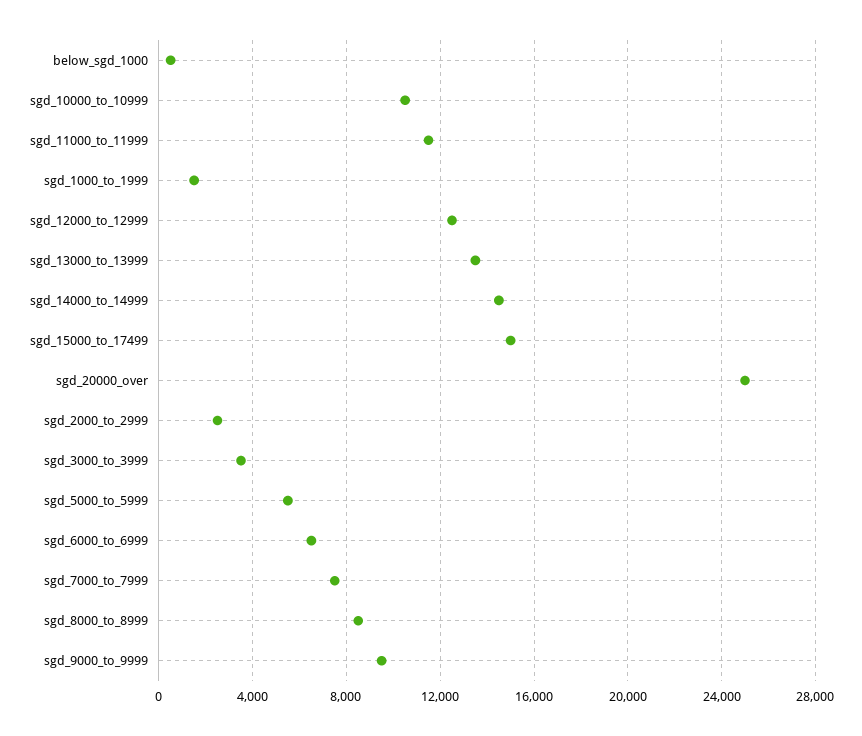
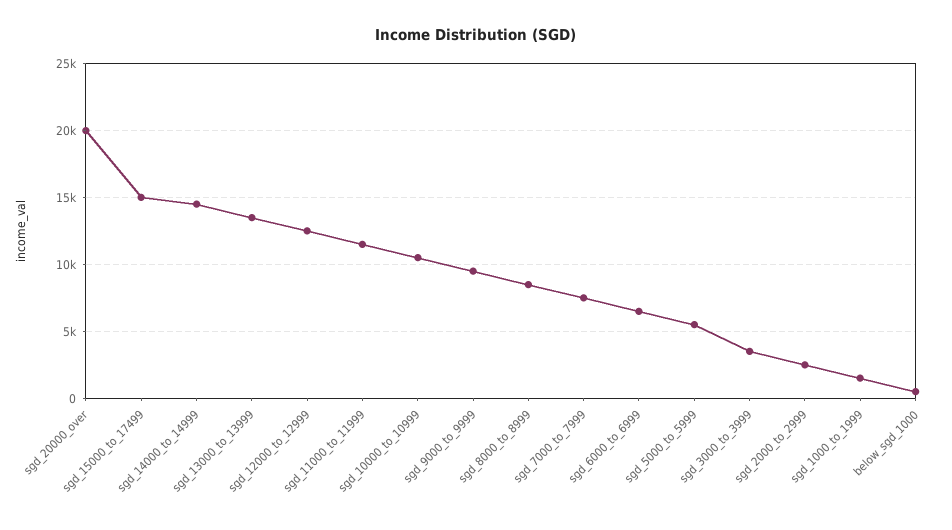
  {
    "below_sgd_1000": 500,
    "sgd_10000_to_10999": 10500,
    "sgd_11000_to_11999": 11500,
    "sgd_1000_to_1999": 1500,
    "sgd_12000_to_12999": 12500,
    "sgd_13000_to_13999": 13500,
    "sgd_14000_to_14999": 14500,
    "sgd_15000_to_17499": 15000,
-   "sgd_20000_over": 25000,
+   "sgd_20000_over": 20000,
    "sgd_2000_to_2999": 2500,
    "sgd_3000_to_3999": 3500,
    "sgd_5000_to_5999": 5500,
    "sgd_6000_to_6999": 6500,
    "sgd_7000_to_7999": 7500,
    "sgd_8000_to_8999": 8500,
    "sgd_9000_to_9999": 9500
  }

